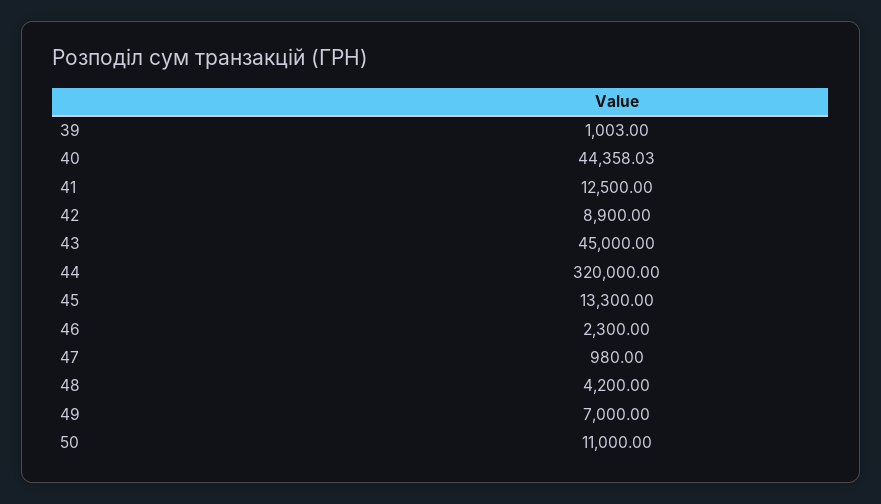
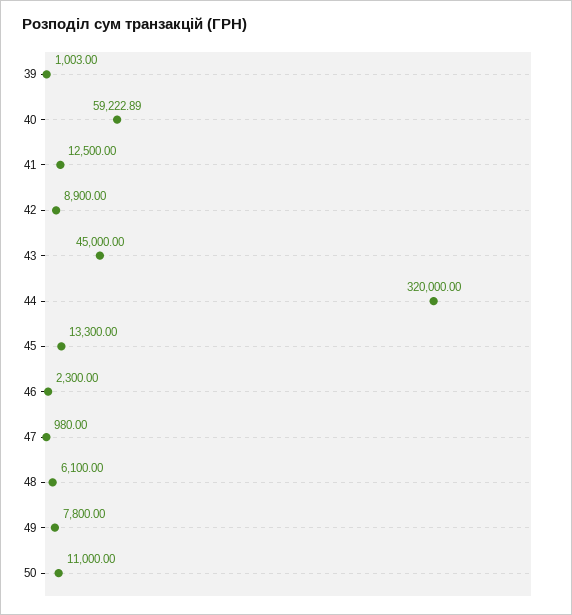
  {
    "39": 1003,
-   "40": 44358.03,
+   "40": 59222.89,
    "41": 12500,
    "42": 8900,
    "43": 45000,
    "44": 320000,
    "45": 13300,
    "46": 2300,
    "47": 980,
-   "48": 4200,
+   "48": 6100,
-   "49": 7000,
+   "49": 7800,
    "50": 11000
  }

